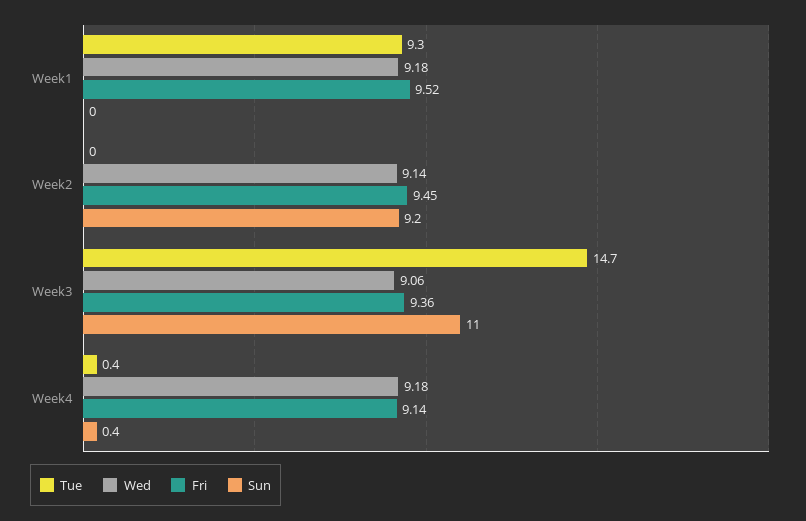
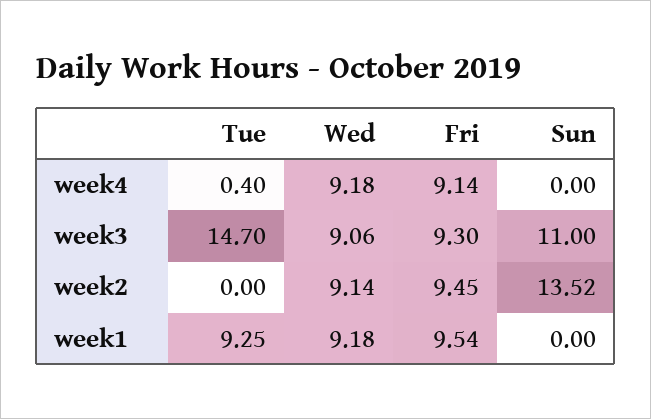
  {
    "Tue": {
      "Week1": 9.25,
      "Week2": 0,
      "Week3": 14.7,
      "Week4": 0.4
    },
    "Wed": {
      "Week1": 9.18,
      "Week2": 9.14,
      "Week3": 9.06,
      "Week4": 9.18
    },
    "Fri": {
-     "Week1": 9.52,
+     "Week1": 9.54,
      "Week2": 9.45,
-     "Week3": 9.36,
+     "Week3": 9.3,
      "Week4": 9.14
    },
    "Sun": {
      "Week1": 0,
-     "Week2": 9.2,
+     "Week2": 13.52,
      "Week3": 11,
-     "Week4": 0.4
+     "Week4": 0
    }
  }

